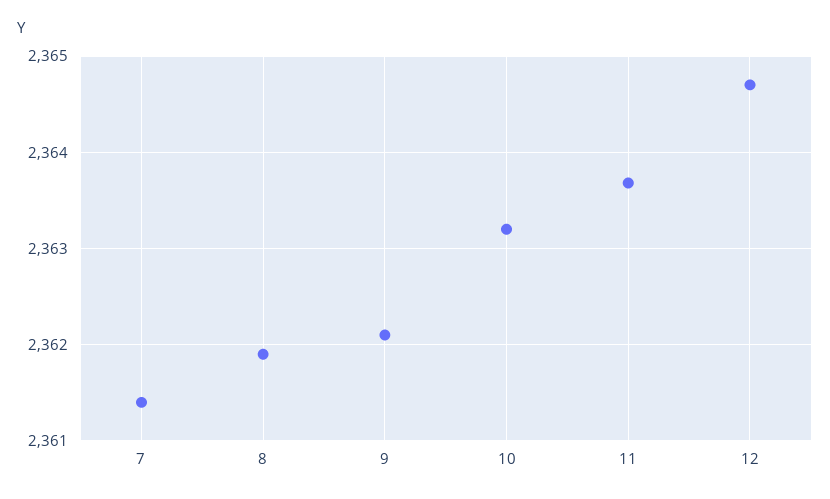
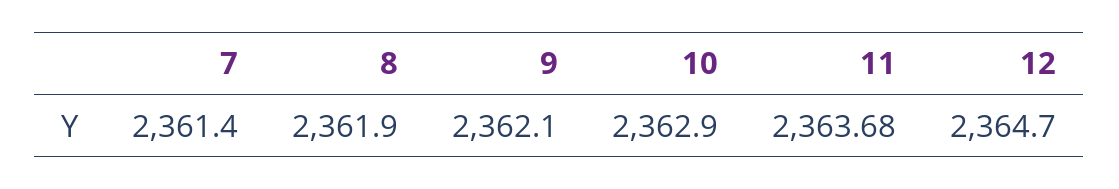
  {
    "7": 2361.4,
    "8": 2361.9,
    "9": 2362.1,
-   "10": 2363.2,
+   "10": 2362.9,
    "11": 2363.68,
    "12": 2364.7
  }

